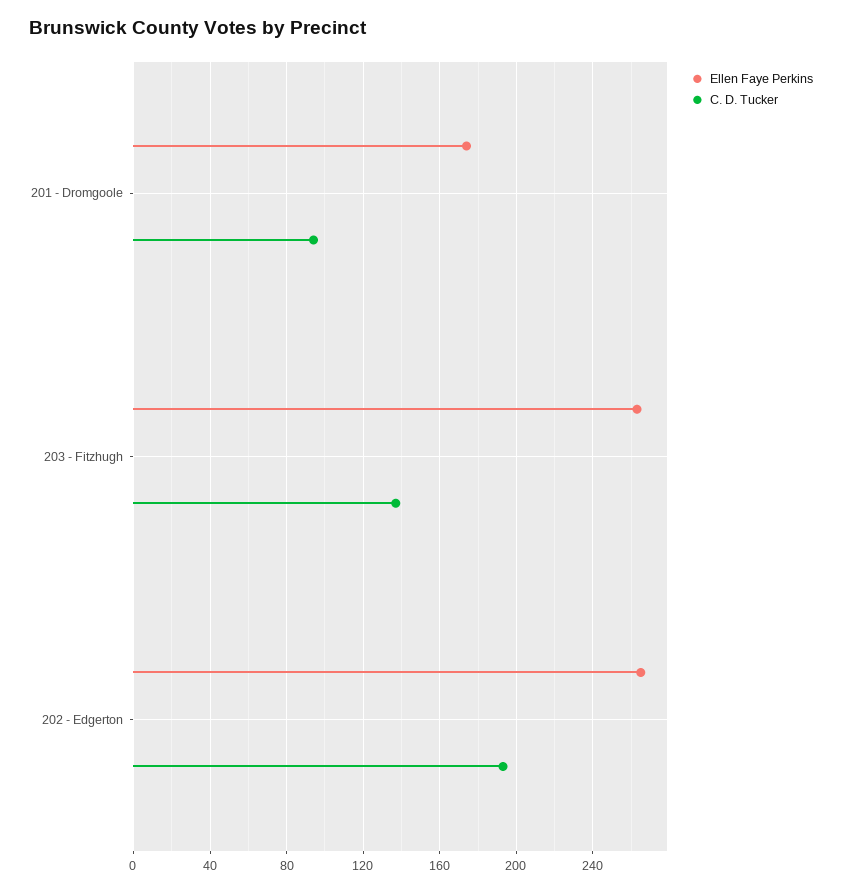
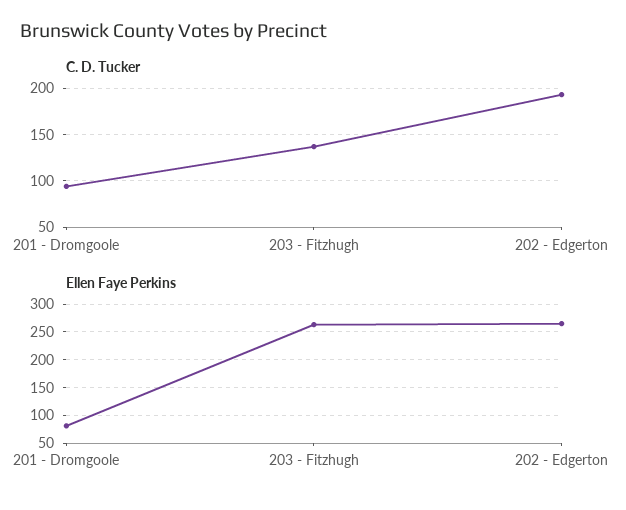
  {
    "Ellen Faye Perkins": {
-     "201 - Dromgoole": 175,
+     "201 - Dromgoole": 75,
      "203 - Fitzhugh": 265,
      "202 - Edgerton": 265
    },
    "C. D. Tucker": {
      "201 - Dromgoole": 95,
      "203 - Fitzhugh": 135,
      "202 - Edgerton": 195
    }
  }

